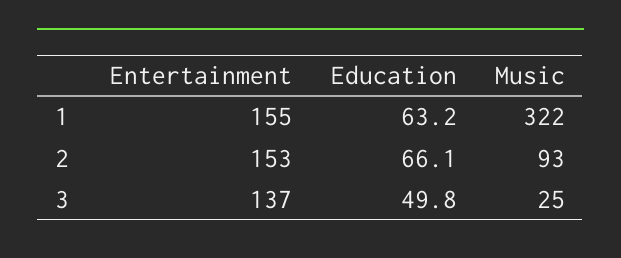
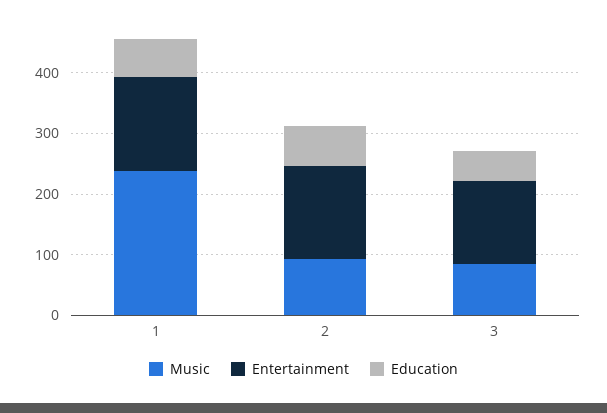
  {
    "Entertainment": {
      "1": 155,
      "2": 153,
      "3": 137
    },
    "Education": {
      "1": 63.2,
      "2": 66.1,
      "3": 49.8
    },
    "Music": {
-     "1": 322,
+     "1": 240,
      "2": 93,
-     "3": 25
+     "3": 80
    }
  }

